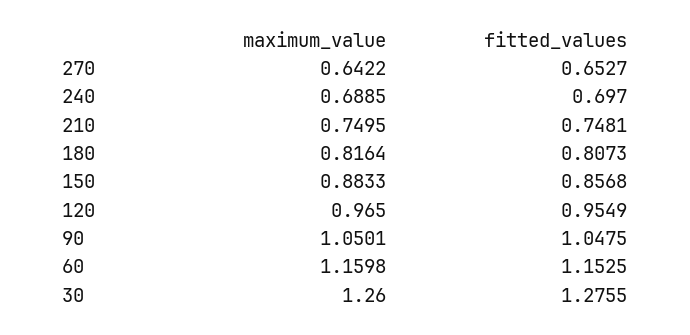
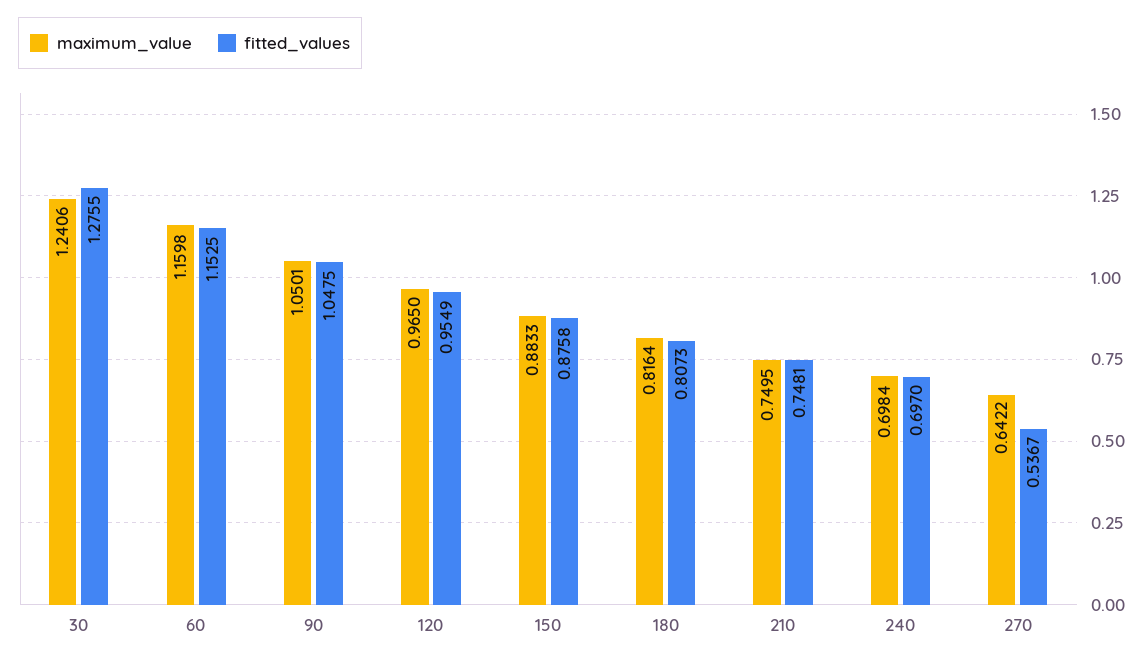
  {
    "maximum_value": {
      "270": 0.6422,
-     "240": 0.6885,
+     "240": 0.6984,
      "210": 0.7495,
      "180": 0.8164,
      "150": 0.8833,
      "120": 0.965,
      "90": 1.0501,
      "60": 1.1598,
-     "30": 1.26
+     "30": 1.2406
    },
    "fitted_values": {
-     "270": 0.6527,
+     "270": 0.5367,
      "240": 0.697,
      "210": 0.7481,
      "180": 0.8073,
-     "150": 0.8568,
+     "150": 0.8758,
      "120": 0.9549,
      "90": 1.0475,
      "60": 1.1525,
      "30": 1.2755
    }
  }

